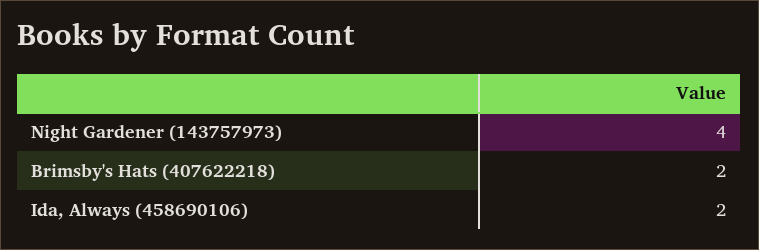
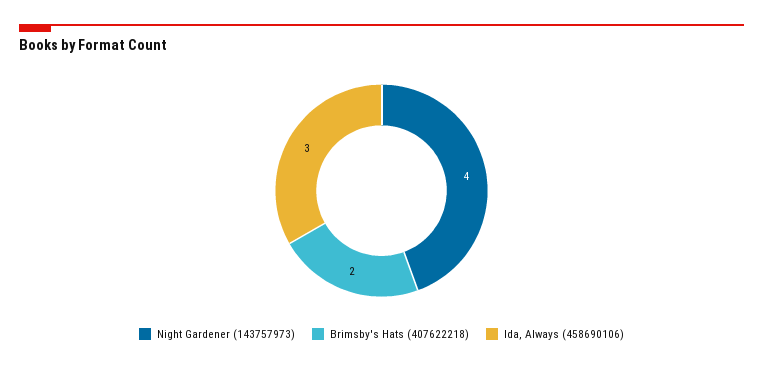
  {
    "Night Gardener (143757973)": 4,
    "Brimsby's Hats (407622218)": 2,
-   "Ida, Always (458690106)": 2
+   "Ida, Always (458690106)": 3
  }

